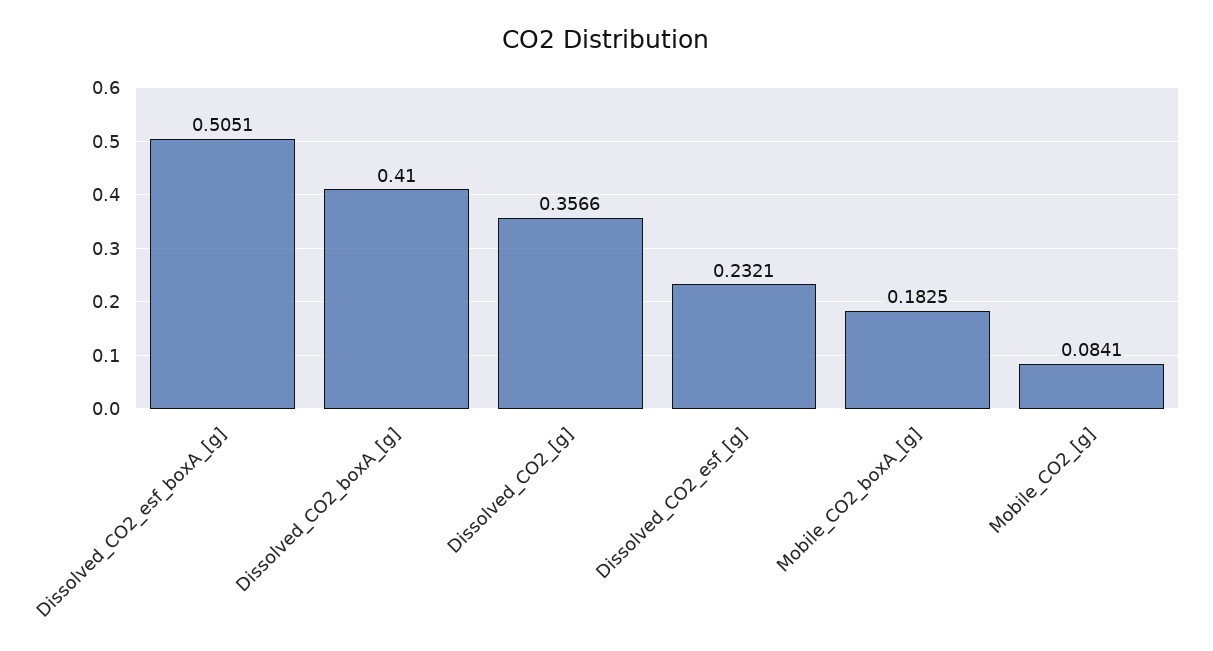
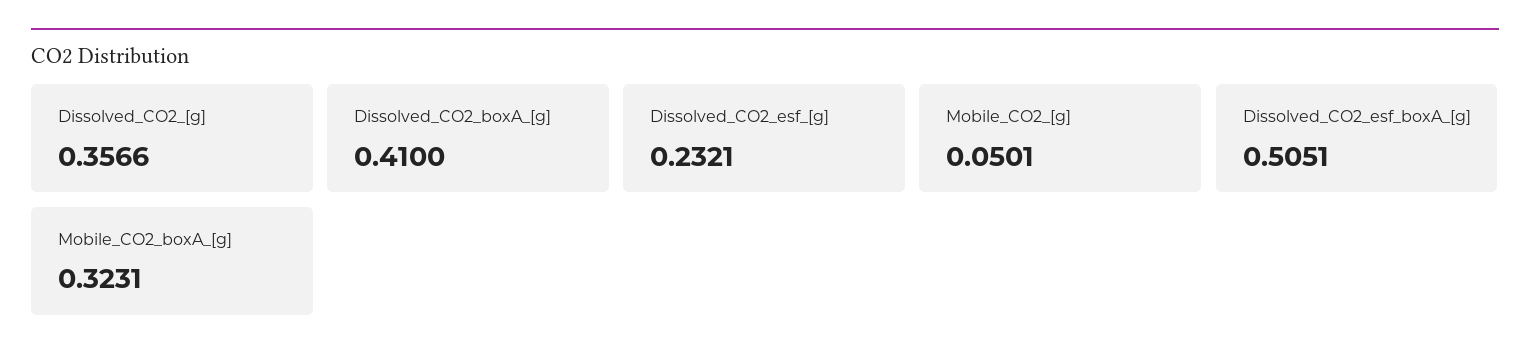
  {
    "Dissolved_CO2_esf_boxA_[g]": 0.5051,
    "Dissolved_CO2_boxA_[g]": 0.41,
    "Dissolved_CO2_[g]": 0.3566,
    "Dissolved_CO2_esf_[g]": 0.2321,
-   "Mobile_CO2_boxA_[g]": 0.1825,
+   "Mobile_CO2_boxA_[g]": 0.3231,
-   "Mobile_CO2_[g]": 0.0841
+   "Mobile_CO2_[g]": 0.0501
  }

